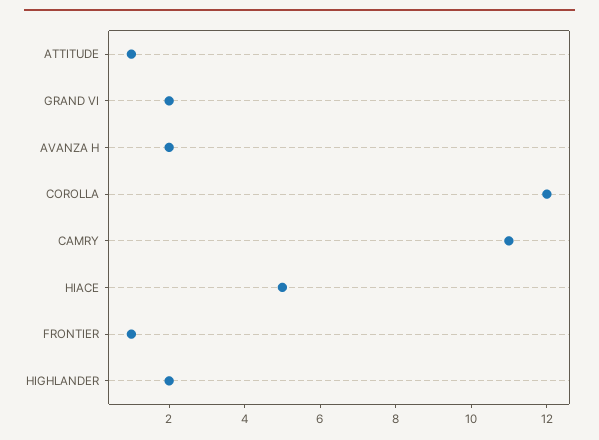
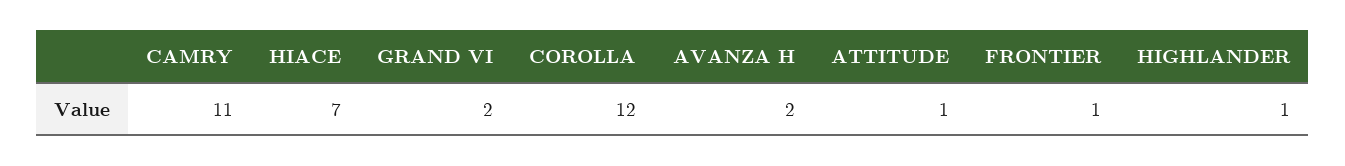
  {
    "ATTITUDE": 1,
    "GRAND VI": 2,
    "AVANZA H": 2,
    "COROLLA": 12,
    "CAMRY": 11,
-   "HIACE": 5,
+   "HIACE": 7,
    "FRONTIER": 1,
-   "HIGHLANDER": 2
+   "HIGHLANDER": 1
  }

